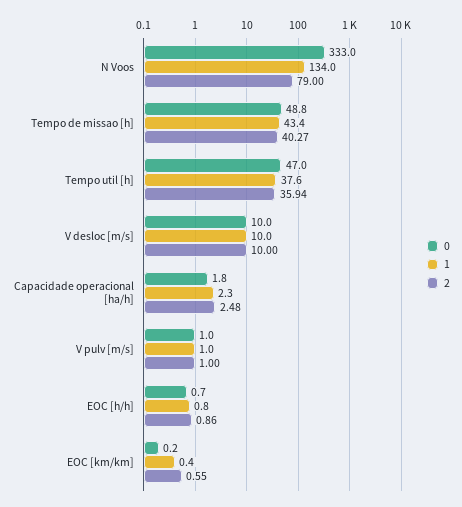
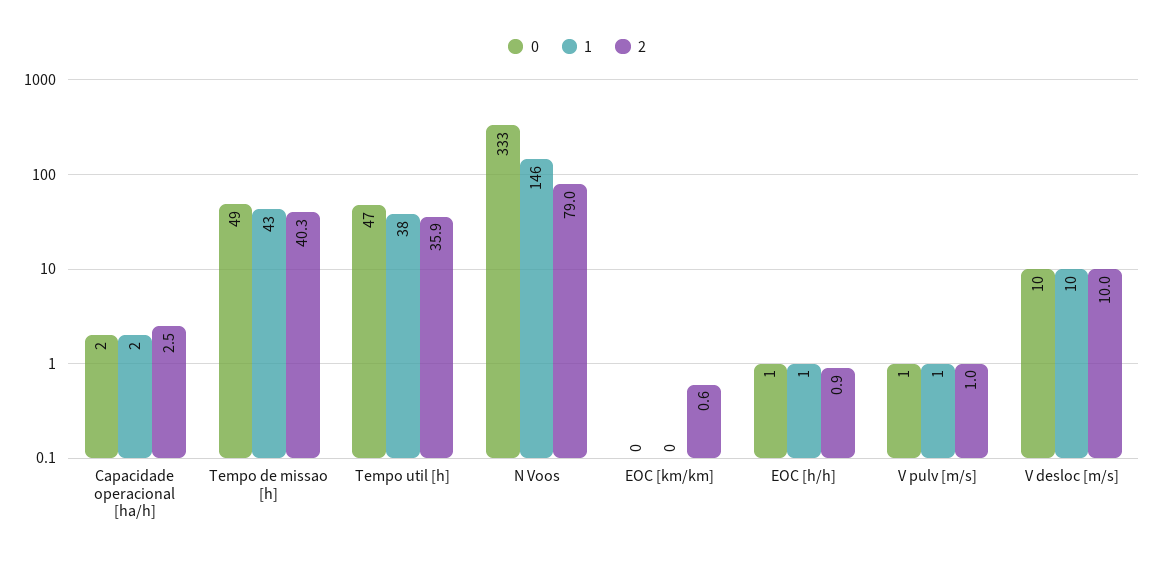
  {
    "0": {
      "N Voos": 333,
      "Tempo de missao [h]": 48.8,
      "Tempo util [h]": 47,
      "V desloc [m/s]": 10,
      "Capacidade operacional [ha/h]": 1.8,
      "V pulv [m/s]": 1,
      "EOC [h/h]": 0.7,
      "EOC [km/km]": 0.2
    },
    "1": {
-     "N Voos": 134,
+     "N Voos": 146,
      "Tempo de missao [h]": 43.4,
      "Tempo util [h]": 37.6,
      "V desloc [m/s]": 10,
      "Capacidade operacional [ha/h]": 2.3,
      "V pulv [m/s]": 1,
      "EOC [h/h]": 0.8,
      "EOC [km/km]": 0.4
    },
    "2": {
      "N Voos": 79,
      "Tempo de missao [h]": 40.27,
      "Tempo util [h]": 35.94,
      "V desloc [m/s]": 10,
      "Capacidade operacional [ha/h]": 2.48,
      "V pulv [m/s]": 1,
      "EOC [h/h]": 0.86,
      "EOC [km/km]": 0.55
    }
  }

